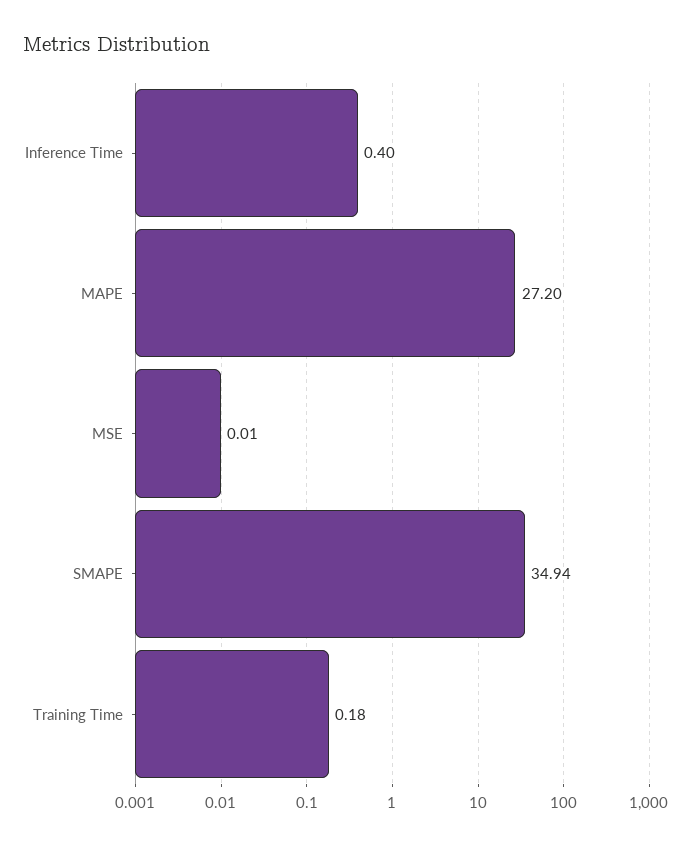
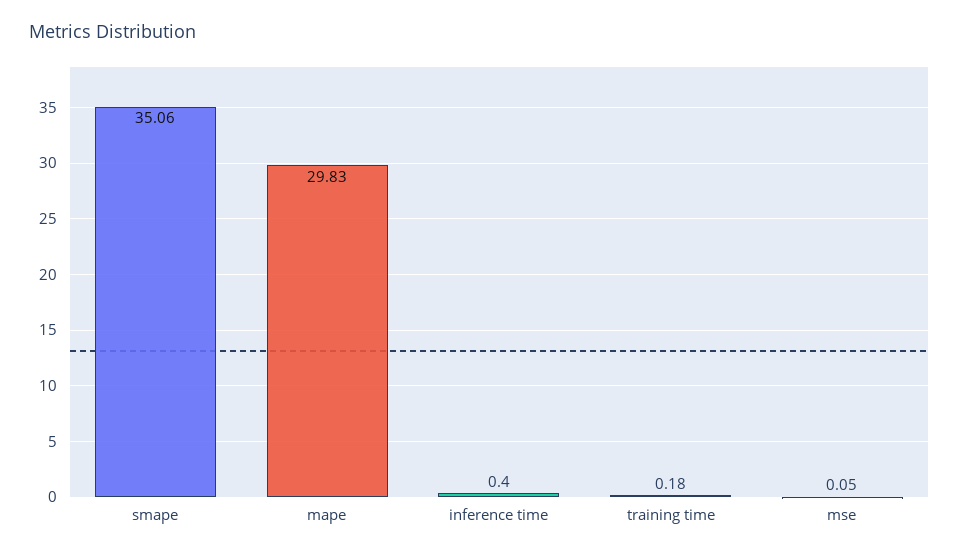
  {
    "Inference Time": 0.4,
-   "MAPE": 27.2,
+   "MAPE": 29.83,
-   "MSE": 0.01,
+   "MSE": 0.05,
-   "SMAPE": 34.94,
+   "SMAPE": 35.06,
    "Training Time": 0.18
  }

